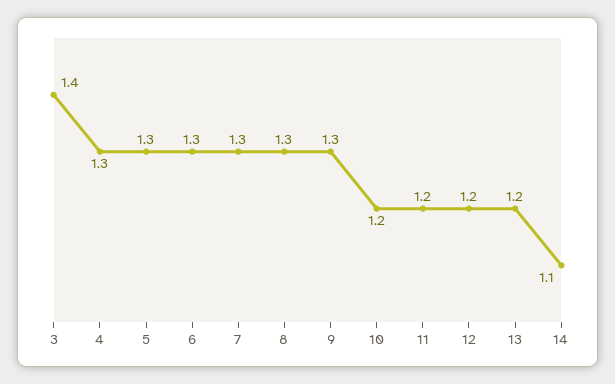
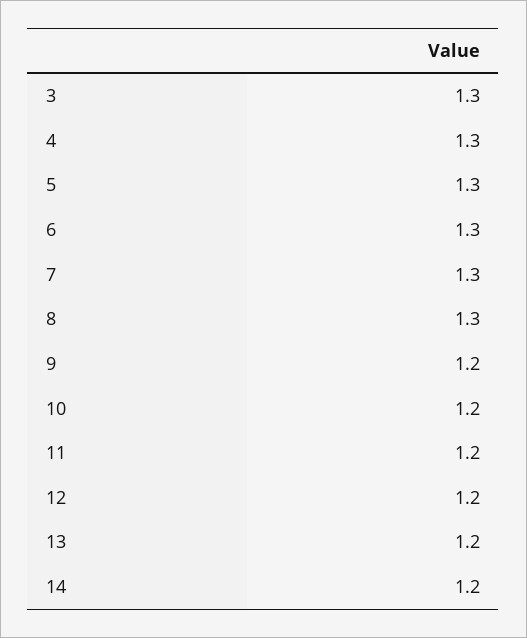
  {
-   "3": 1.4,
+   "3": 1.3,
    "4": 1.3,
    "5": 1.3,
    "6": 1.3,
    "7": 1.3,
    "8": 1.3,
-   "9": 1.3,
+   "9": 1.2,
    "10": 1.2,
    "11": 1.2,
    "12": 1.2,
    "13": 1.2,
-   "14": 1.1
+   "14": 1.2
  }

